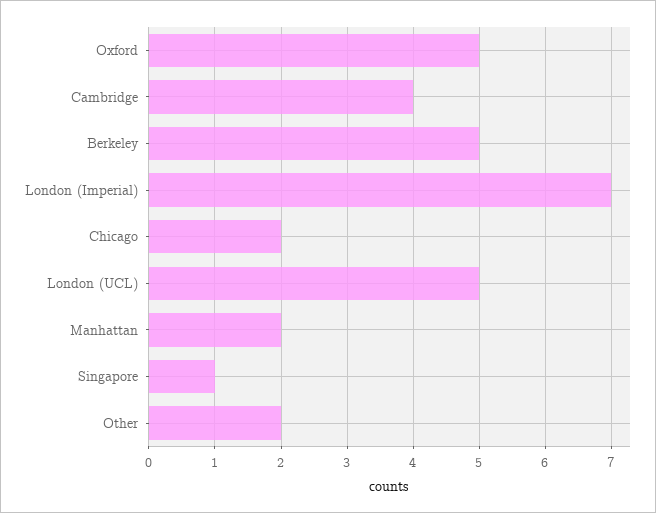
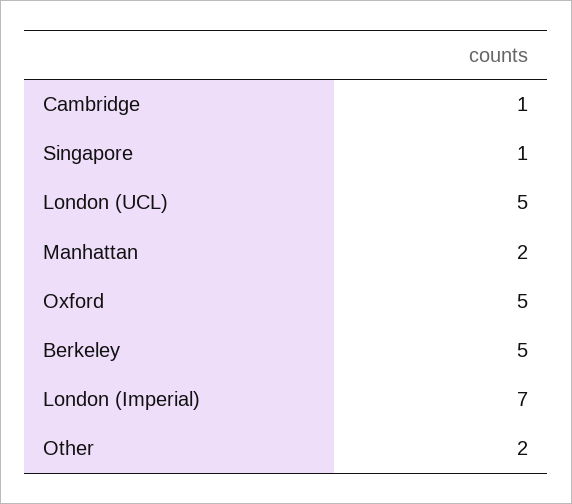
  {
    "Oxford": 5,
-   "Cambridge": 4,
+   "Cambridge": 1,
    "Berkeley": 5,
    "London (Imperial)": 7,
-   "Chicago": 2,
    "London (UCL)": 5,
    "Manhattan": 2,
    "Singapore": 1,
    "Other": 2
  }

